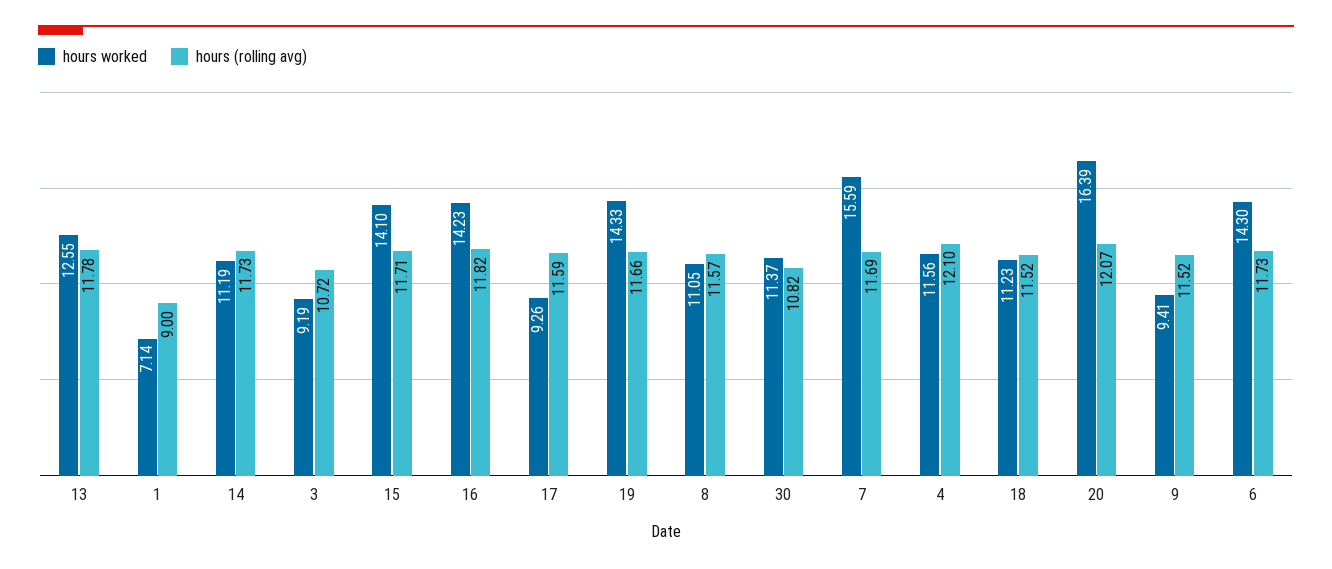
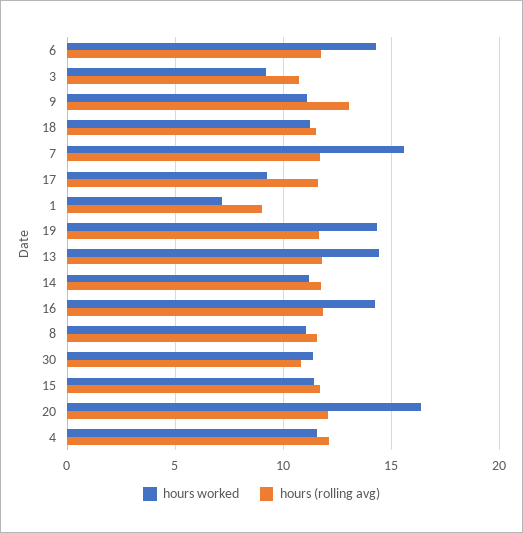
  {
    "hours worked": {
-     "13": 12.55,
+     "13": 14.5,
      "1": 7.14,
      "14": 11.19,
      "3": 9.19,
-     "15": 14.1,
+     "15": 11.5,
      "16": 14.23,
      "17": 9.26,
      "19": 14.33,
      "8": 11.05,
      "30": 11.37,
      "7": 15.59,
      "4": 11.56,
      "18": 11.23,
      "20": 16.39,
-     "9": 9.41,
+     "9": 11,
      "6": 14.3
    },
    "hours (rolling avg)": {
      "13": 11.78,
      "1": 9,
      "14": 11.73,
      "3": 10.72,
      "15": 11.71,
      "16": 11.82,
      "17": 11.59,
      "19": 11.66,
      "8": 11.57,
      "30": 10.82,
      "7": 11.69,
      "4": 12.1,
      "18": 11.52,
      "20": 12.07,
-     "9": 11.52,
+     "9": 13,
      "6": 11.73
    }
  }

